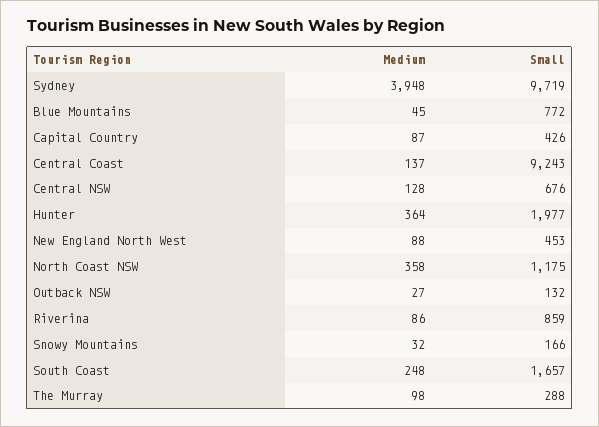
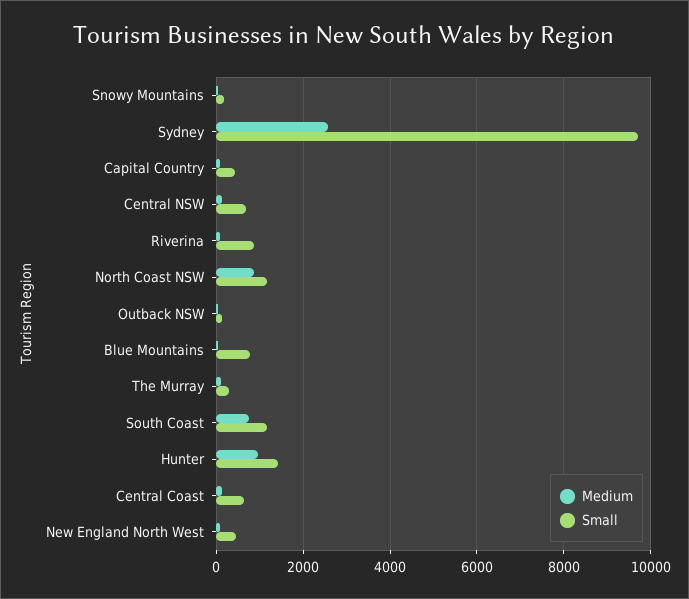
  {
    "Medium": {
-     "Sydney": 3948,
+     "Sydney": 2600,
      "Blue Mountains": 45,
      "Capital Country": 87,
      "Central Coast": 137,
      "Central NSW": 128,
-     "Hunter": 364,
+     "Hunter": 1000,
      "New England North West": 88,
-     "North Coast NSW": 358,
+     "North Coast NSW": 800,
      "Outback NSW": 27,
      "Riverina": 86,
      "Snowy Mountains": 32,
-     "South Coast": 248,
+     "South Coast": 800,
      "The Murray": 98
    },
    "Small": {
      "Sydney": 9719,
      "Blue Mountains": 772,
      "Capital Country": 426,
-     "Central Coast": 9243,
+     "Central Coast": 600,
      "Central NSW": 676,
-     "Hunter": 1977,
+     "Hunter": 1400,
      "New England North West": 453,
      "North Coast NSW": 1175,
      "Outback NSW": 132,
      "Riverina": 859,
      "Snowy Mountains": 166,
-     "South Coast": 1657,
+     "South Coast": 1200,
      "The Murray": 288
    }
  }

